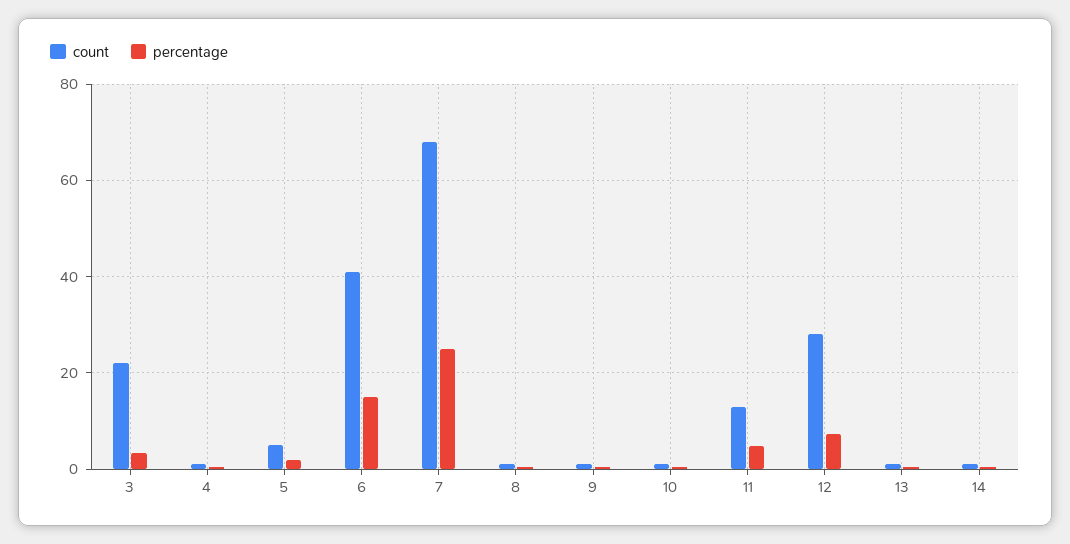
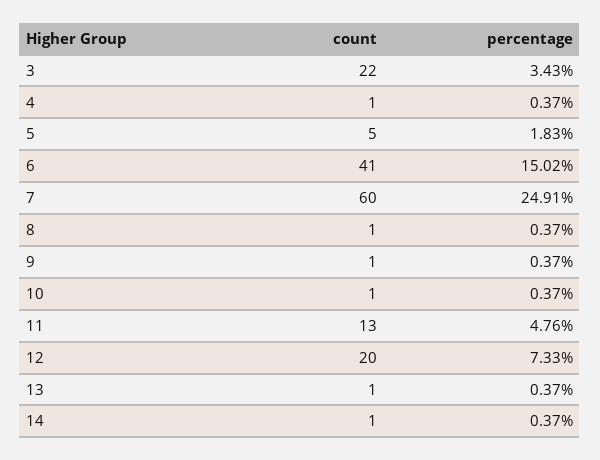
  {
    "count": {
      "3": 22,
      "4": 1,
      "5": 5,
      "6": 41,
-     "7": 68,
+     "7": 60,
      "8": 1,
      "9": 1,
      "10": 1,
      "11": 13,
-     "12": 28,
+     "12": 20,
      "13": 1,
      "14": 1
    },
    "percentage": {
      "3": 3.43,
      "4": 0.37,
      "5": 1.83,
      "6": 15.02,
      "7": 24.91,
      "8": 0.37,
      "9": 0.37,
      "10": 0.37,
      "11": 4.76,
      "12": 7.33,
      "13": 0.37,
      "14": 0.37
    }
  }

